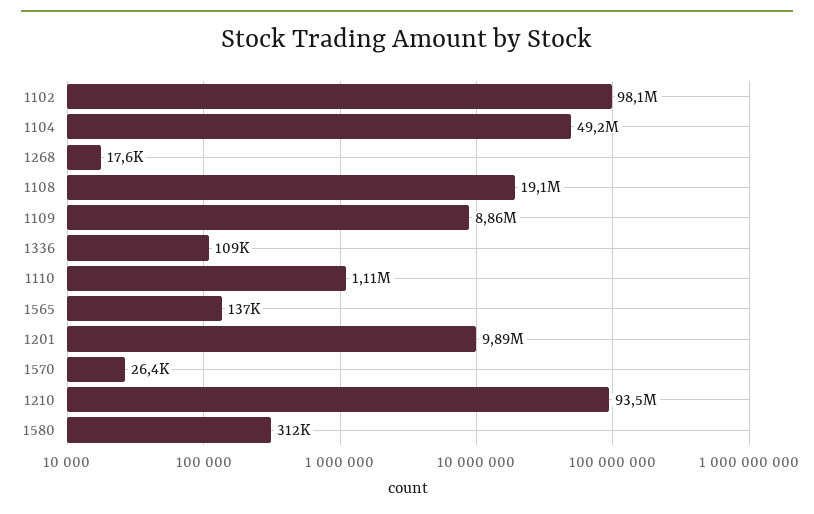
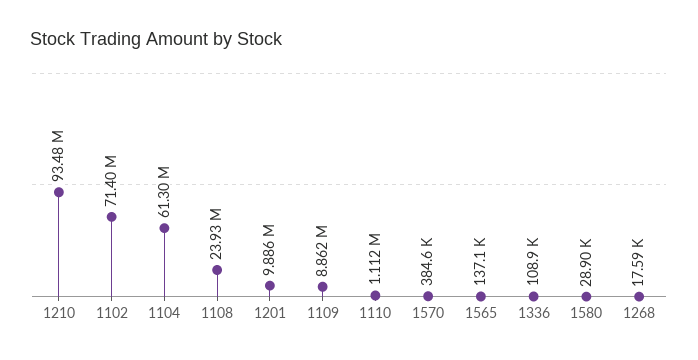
  {
-   "1102": 98100000,
+   "1102": 71400000,
-   "1104": 49200000,
+   "1104": 61300000,
    "1268": 17590,
-   "1108": 19100000,
+   "1108": 23930000,
    "1109": 8862000,
    "1336": 108900,
    "1110": 1112000,
    "1565": 137100,
    "1201": 9886000,
-   "1570": 26400,
+   "1570": 384600,
    "1210": 93480000,
-   "1580": 312000
+   "1580": 28900
  }

